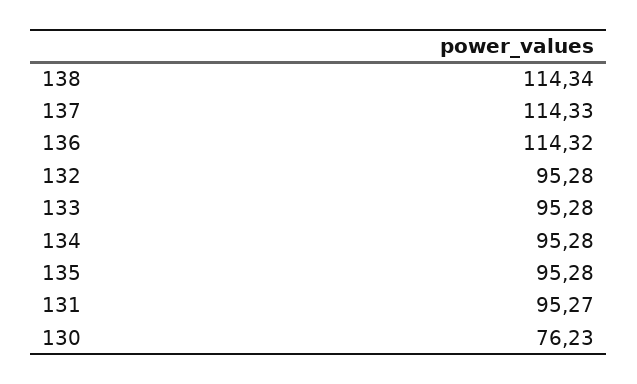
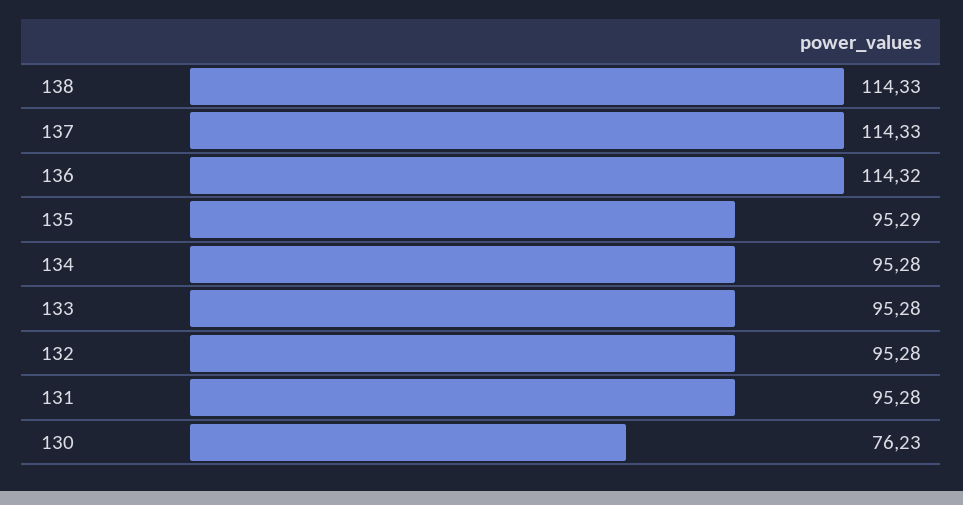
  {
-   "138": 114.34,
+   "138": 114.33,
    "137": 114.33,
    "136": 114.32,
    "132": 95.28,
    "133": 95.28,
    "134": 95.28,
-   "135": 95.28,
+   "135": 95.29,
-   "131": 95.27,
+   "131": 95.28,
    "130": 76.23
  }

